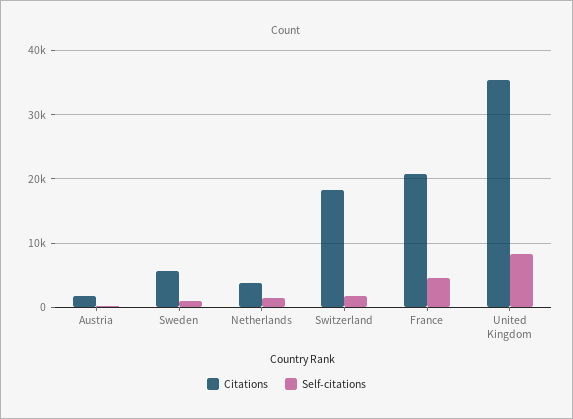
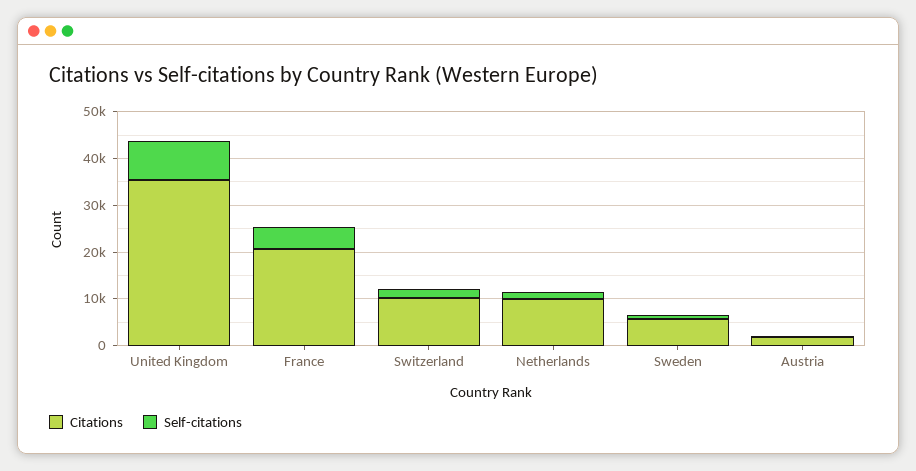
  {
    "Citations": {
      "Austria": 2000,
      "Sweden": 6000,
-     "Netherlands": 4000,
+     "Netherlands": 10000,
-     "Switzerland": 18000,
+     "Switzerland": 10000,
      "France": 21000,
      "United Kingdom": 35000
    },
    "Self-citations": {
      "Austria": 0,
      "Sweden": 1000,
      "Netherlands": 1000,
      "Switzerland": 2000,
      "France": 5000,
      "United Kingdom": 8000
    }
  }

